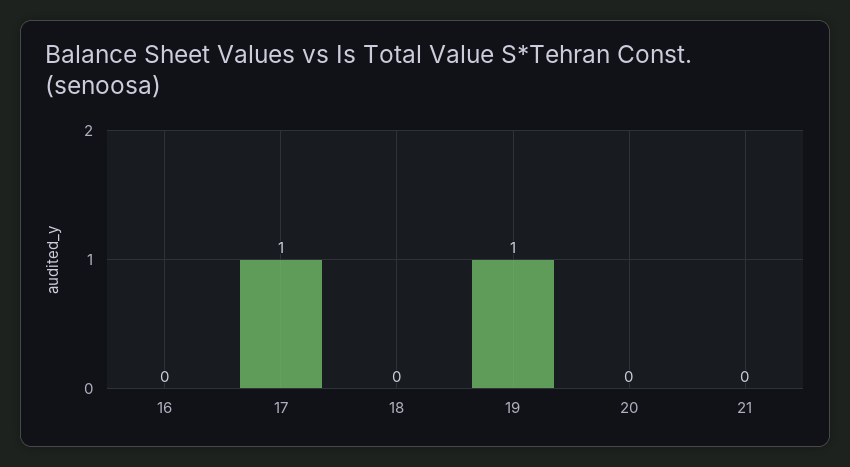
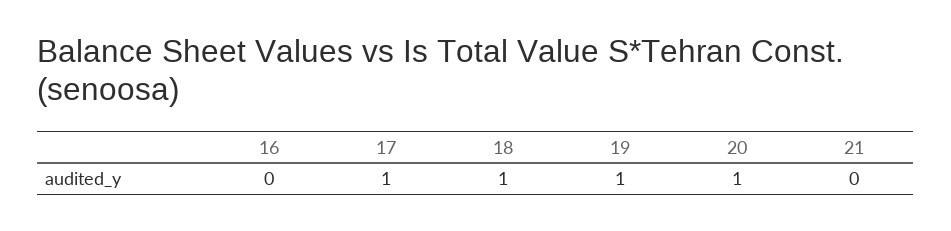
  {
    "16": 0,
    "17": 1,
-   "18": 0,
+   "18": 1,
    "19": 1,
-   "20": 0,
+   "20": 1,
    "21": 0
  }

